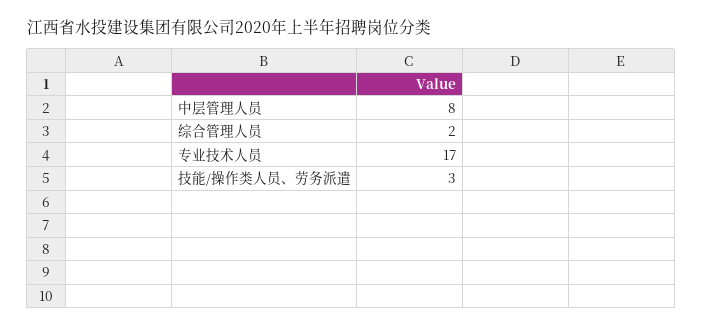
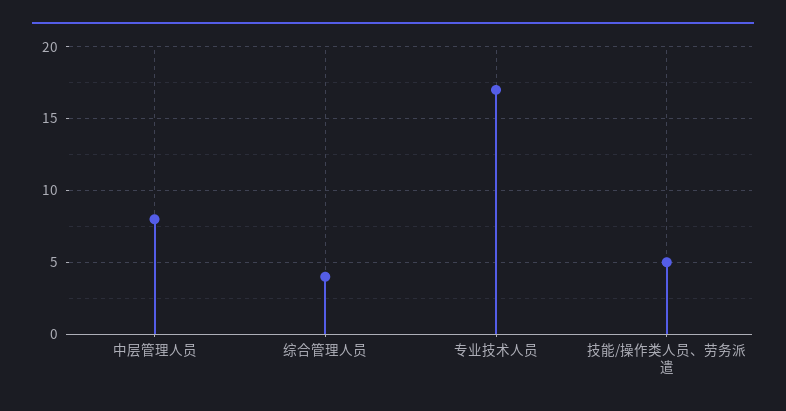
  {
    "中层管理人员": 8,
-   "综合管理人员": 2,
+   "综合管理人员": 4,
    "专业技术人员": 17,
-   "技能/操作类人员、劳务派遣": 3
+   "技能/操作类人员、劳务派遣": 5
  }

